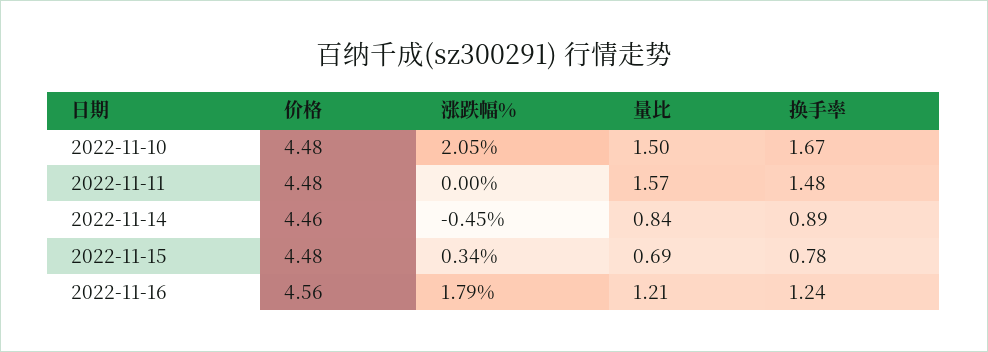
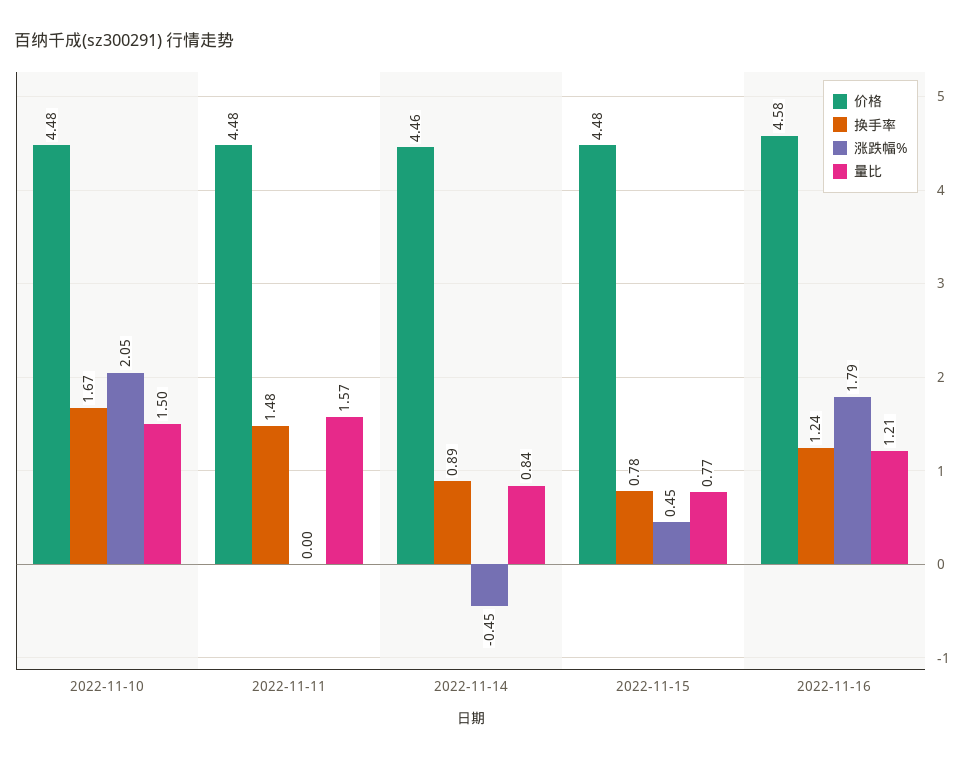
  {
    "价格": {
      "2022-11-10": 4.48,
      "2022-11-11": 4.48,
      "2022-11-14": 4.46,
      "2022-11-15": 4.48,
-     "2022-11-16": 4.56
+     "2022-11-16": 4.58
    },
    "涨跌幅%": {
      "2022-11-10": 2.05,
      "2022-11-11": 0,
      "2022-11-14": -0.45,
-     "2022-11-15": 0.34,
+     "2022-11-15": 0.45,
      "2022-11-16": 1.79
    },
    "量比": {
      "2022-11-10": 1.5,
      "2022-11-11": 1.57,
      "2022-11-14": 0.84,
-     "2022-11-15": 0.69,
+     "2022-11-15": 0.77,
      "2022-11-16": 1.21
    },
    "换手率": {
      "2022-11-10": 1.67,
      "2022-11-11": 1.48,
      "2022-11-14": 0.89,
      "2022-11-15": 0.78,
      "2022-11-16": 1.24
    }
  }

